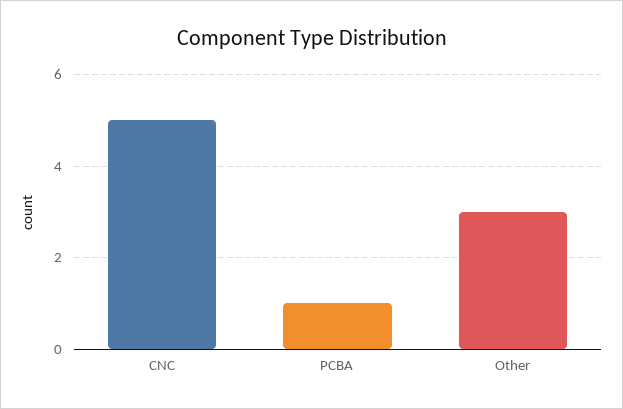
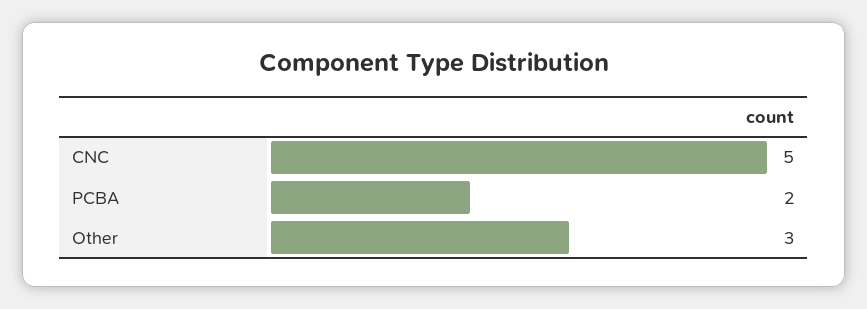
  {
    "CNC": 5,
-   "PCBA": 1,
+   "PCBA": 2,
    "Other": 3
  }

